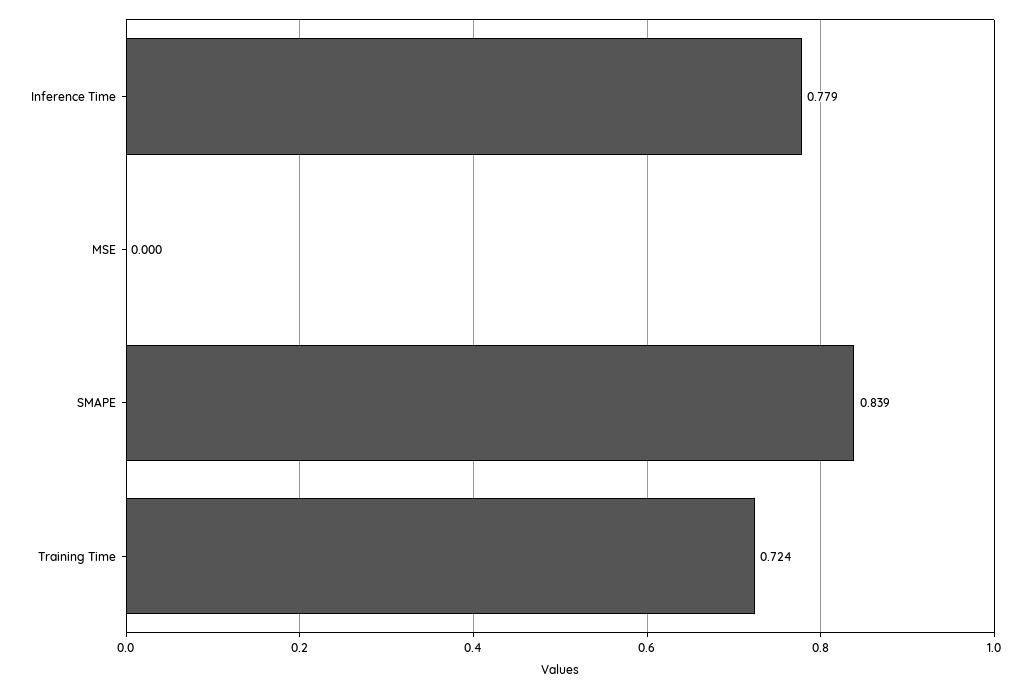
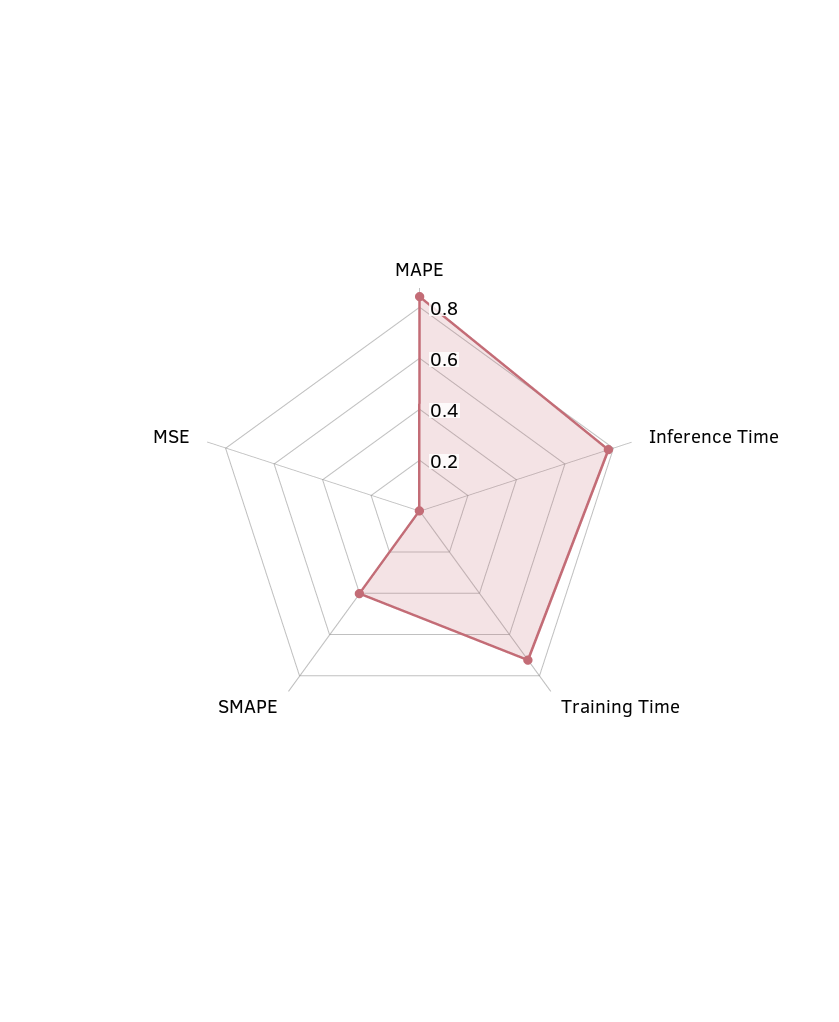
  {
    "Inference Time": 0.779,
    "MSE": 0,
-   "SMAPE": 0.839,
+   "SMAPE": 0.4,
-   "Training Time": 0.724
+   "Training Time": 0.724,
+   "MAPE": 0.85
  }

